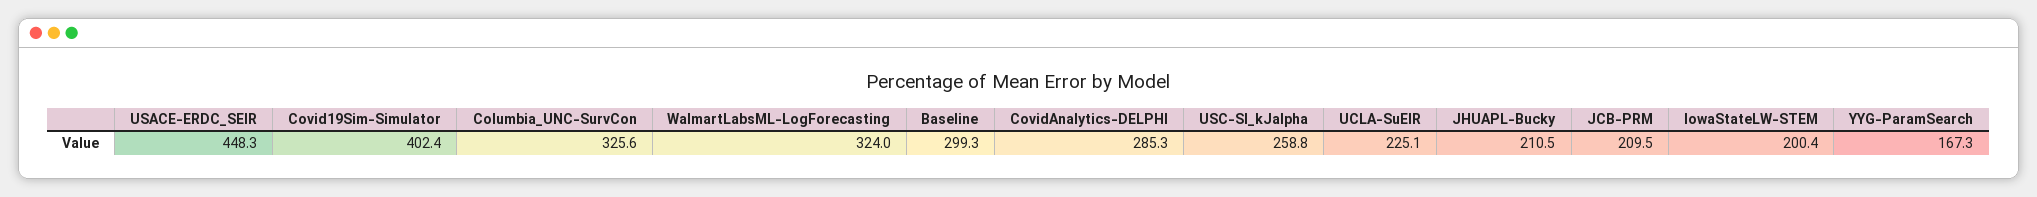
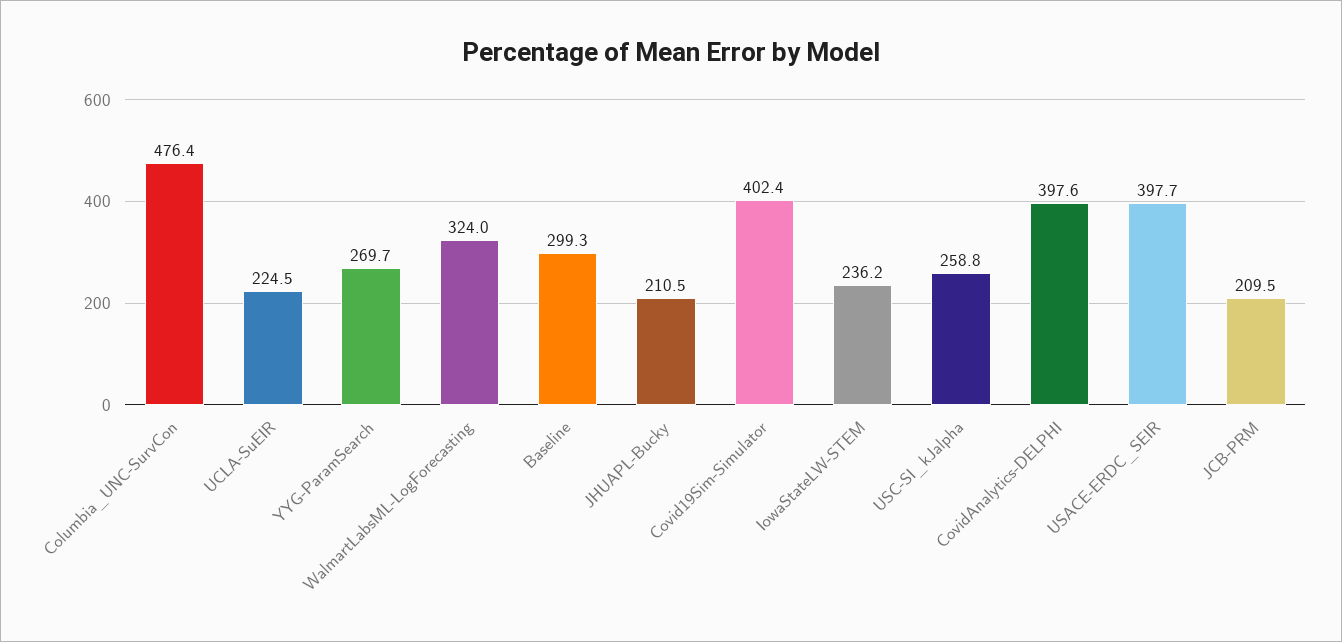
  {
-   "USACE-ERDC_SEIR": 448.3,
+   "USACE-ERDC_SEIR": 397.7,
    "Covid19Sim-Simulator": 402.4,
-   "Columbia_UNC-SurvCon": 325.6,
+   "Columbia_UNC-SurvCon": 476.4,
    "WalmartLabsML-LogForecasting": 324,
    "Baseline": 299.3,
-   "CovidAnalytics-DELPHI": 285.3,
+   "CovidAnalytics-DELPHI": 397.6,
    "USC-SI_kJalpha": 258.8,
-   "UCLA-SuEIR": 225.1,
+   "UCLA-SuEIR": 224.5,
    "JHUAPL-Bucky": 210.5,
    "JCB-PRM": 209.5,
-   "IowaStateLW-STEM": 200.4,
+   "IowaStateLW-STEM": 236.2,
-   "YYG-ParamSearch": 167.3
+   "YYG-ParamSearch": 269.7
  }

